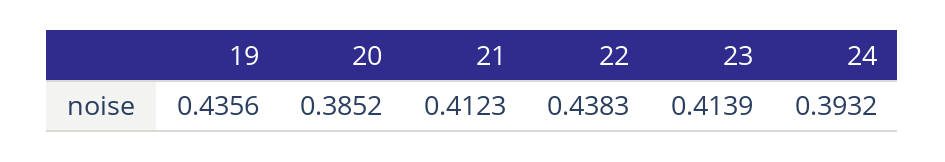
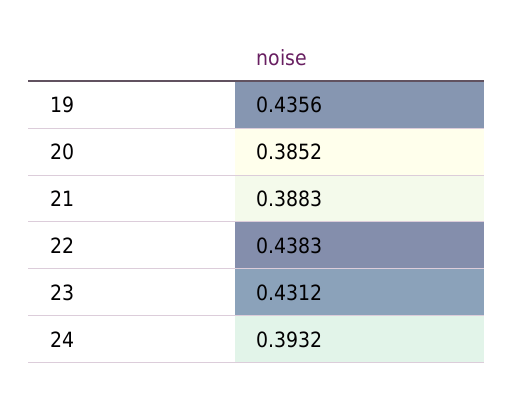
  {
    "19": 0.4356,
    "20": 0.3852,
-   "21": 0.4123,
+   "21": 0.3883,
    "22": 0.4383,
-   "23": 0.4139,
+   "23": 0.4312,
    "24": 0.3932
  }

